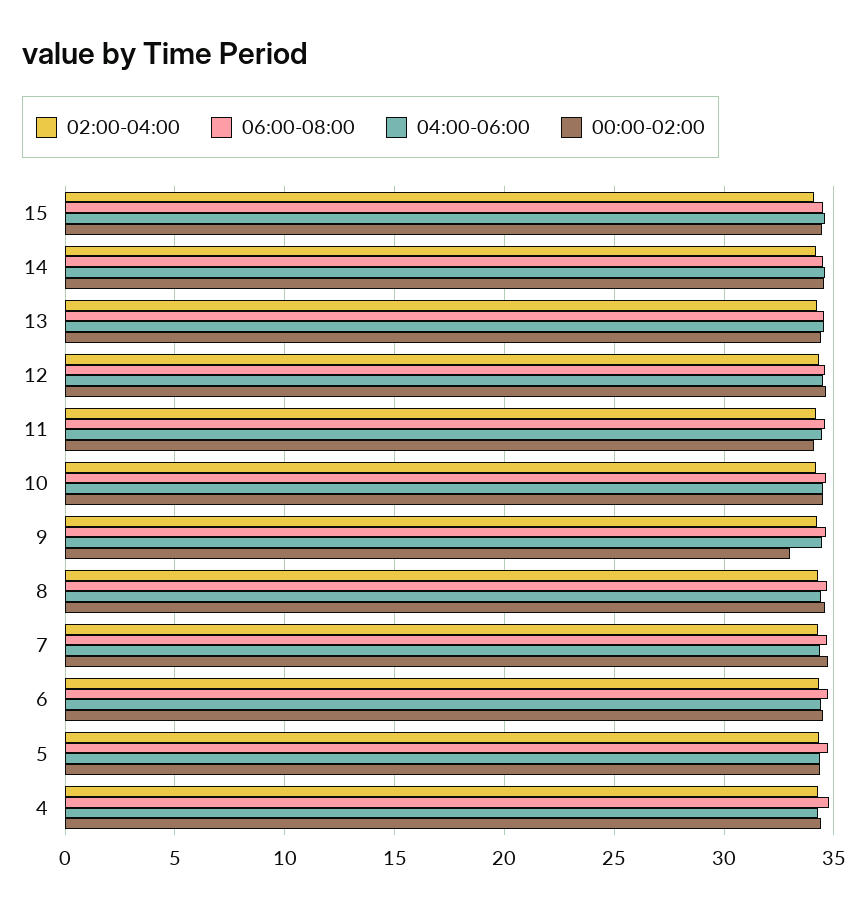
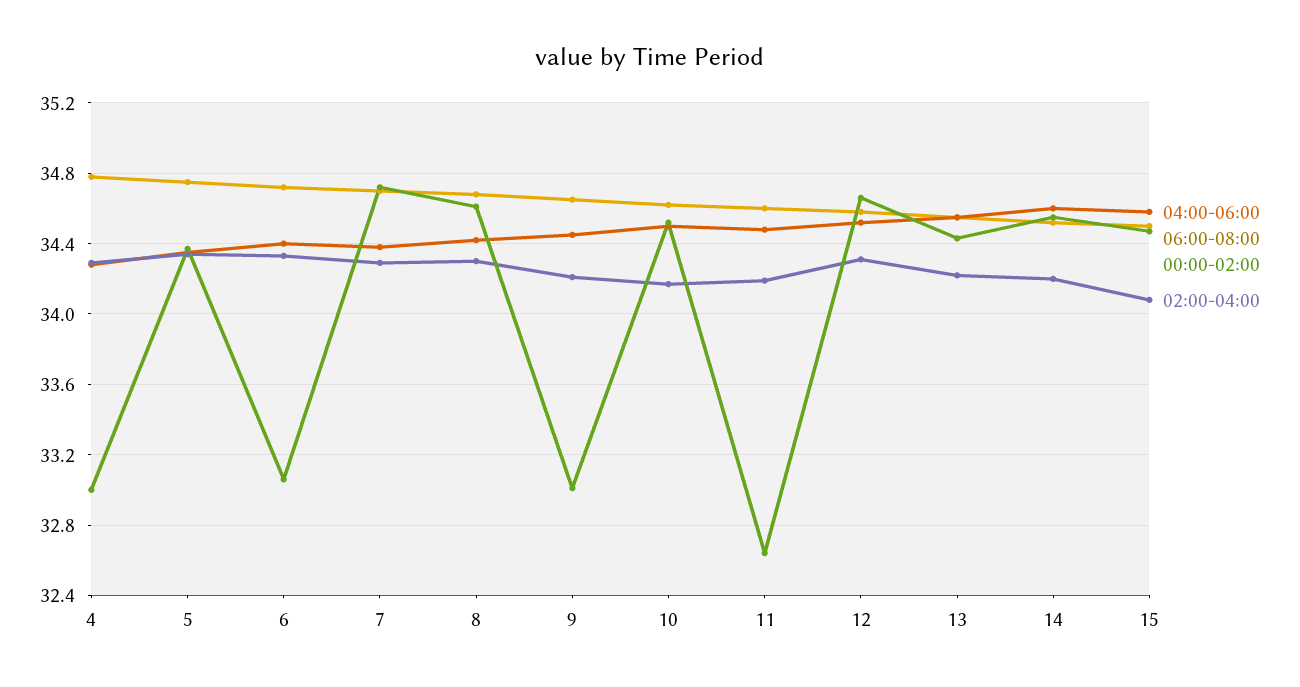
  {
    "02:00-04:00": {
      "15": 34.1,
      "14": 34.2,
      "13": 34.2,
      "12": 34.3,
      "11": 34.2,
      "10": 34.15,
      "9": 34.2,
      "8": 34.3,
      "7": 34.3,
      "6": 34.35,
      "5": 34.35,
      "4": 34.3
    },
    "06:00-08:00": {
      "15": 34.5,
      "14": 34.5,
      "13": 34.55,
      "12": 34.6,
      "11": 34.6,
      "10": 34.6,
      "9": 34.65,
      "8": 34.7,
      "7": 34.7,
      "6": 34.7,
      "5": 34.75,
      "4": 34.8
    },
    "04:00-06:00": {
      "15": 34.6,
      "14": 34.6,
      "13": 34.55,
      "12": 34.5,
      "11": 34.5,
      "10": 34.5,
      "9": 34.45,
      "8": 34.4,
      "7": 34.4,
      "6": 34.4,
      "5": 34.35,
      "4": 34.3
    },
    "00:00-02:00": {
      "15": 34.45,
      "14": 34.55,
      "13": 34.45,
      "12": 34.65,
-     "11": 34,
+     "11": 32.65,
      "10": 34.5,
      "9": 33,
      "8": 34.6,
      "7": 34.7,
-     "6": 34.5,
+     "6": 33.05,
      "5": 34.35,
-     "4": 34.5
+     "4": 33
    }
  }

